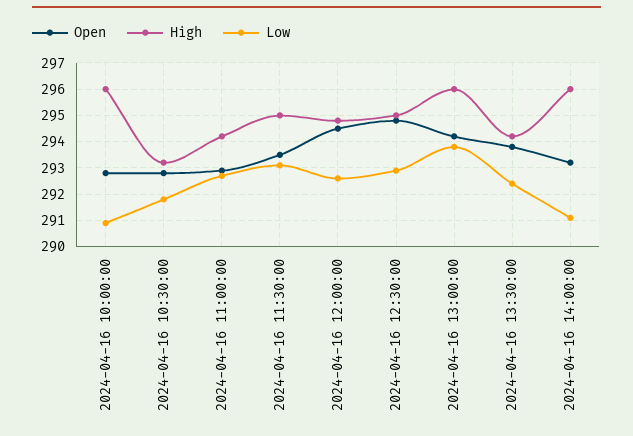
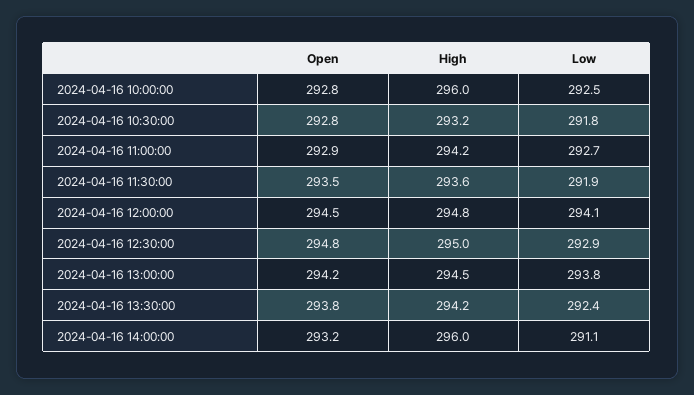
  {
    "Open": {
      "2024-04-16 10:00:00": 292.8,
      "2024-04-16 10:30:00": 292.8,
      "2024-04-16 11:00:00": 292.9,
      "2024-04-16 11:30:00": 293.5,
      "2024-04-16 12:00:00": 294.5,
      "2024-04-16 12:30:00": 294.8,
      "2024-04-16 13:00:00": 294.2,
      "2024-04-16 13:30:00": 293.8,
      "2024-04-16 14:00:00": 293.2
    },
    "High": {
      "2024-04-16 10:00:00": 296,
      "2024-04-16 10:30:00": 293.2,
      "2024-04-16 11:00:00": 294.2,
-     "2024-04-16 11:30:00": 295,
+     "2024-04-16 11:30:00": 293.6,
      "2024-04-16 12:00:00": 294.8,
      "2024-04-16 12:30:00": 295,
-     "2024-04-16 13:00:00": 296,
+     "2024-04-16 13:00:00": 294.5,
      "2024-04-16 13:30:00": 294.2,
      "2024-04-16 14:00:00": 296
    },
    "Low": {
-     "2024-04-16 10:00:00": 291,
+     "2024-04-16 10:00:00": 292.5,
      "2024-04-16 10:30:00": 291.8,
      "2024-04-16 11:00:00": 292.7,
-     "2024-04-16 11:30:00": 293,
+     "2024-04-16 11:30:00": 291.9,
-     "2024-04-16 12:00:00": 292.5,
+     "2024-04-16 12:00:00": 294.1,
      "2024-04-16 12:30:00": 292.9,
      "2024-04-16 13:00:00": 293.8,
      "2024-04-16 13:30:00": 292.4,
      "2024-04-16 14:00:00": 291.1
    }
  }

